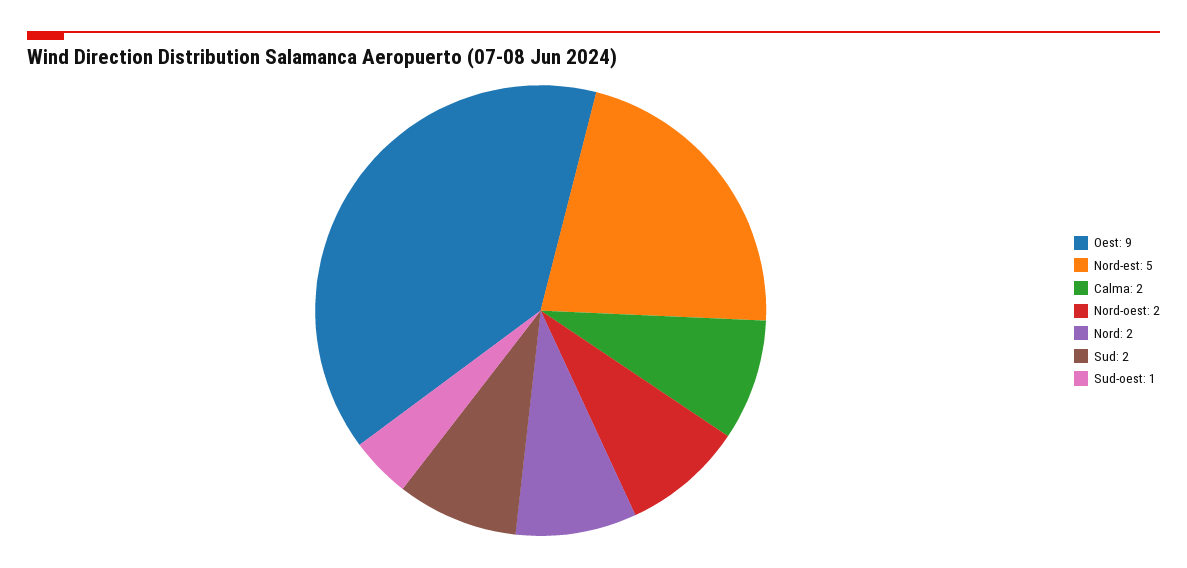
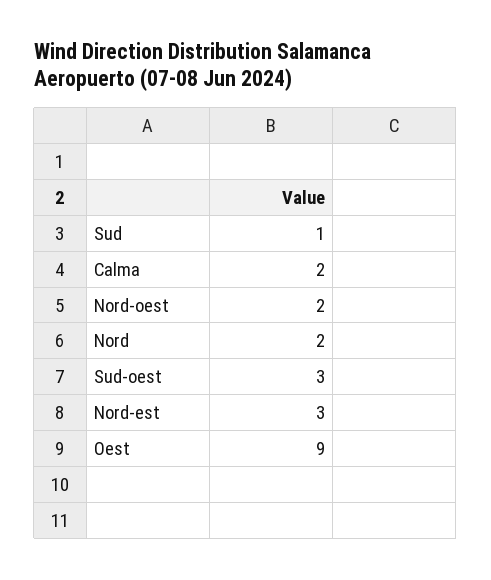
  {
    "Oest": 9,
-   "Nord-est": 5,
+   "Nord-est": 3,
    "Calma": 2,
    "Nord-oest": 2,
    "Nord": 2,
-   "Sud": 2,
+   "Sud": 1,
-   "Sud-oest": 1
+   "Sud-oest": 3
  }

